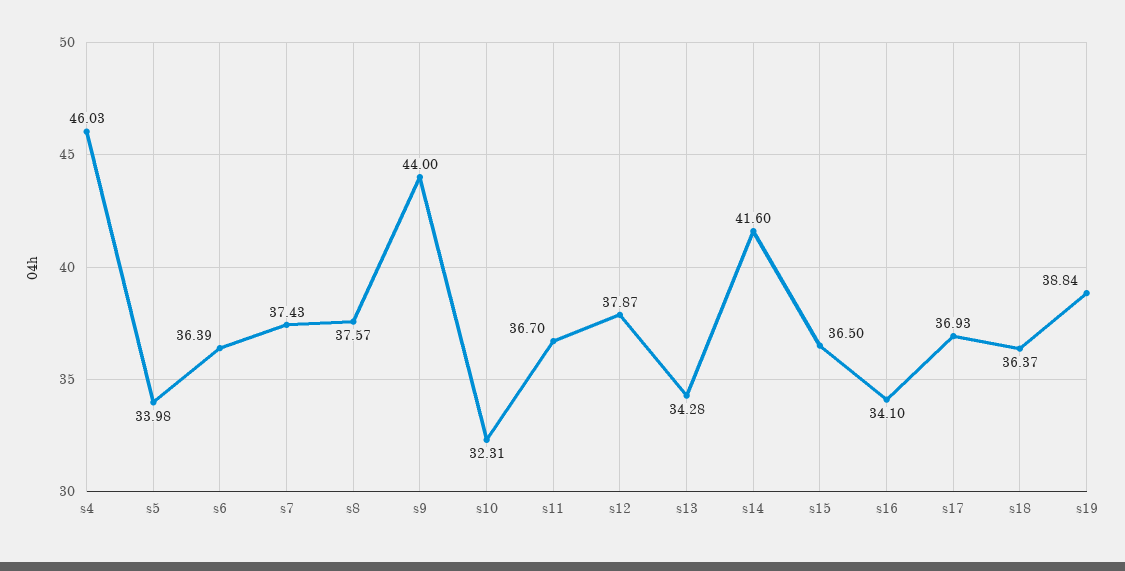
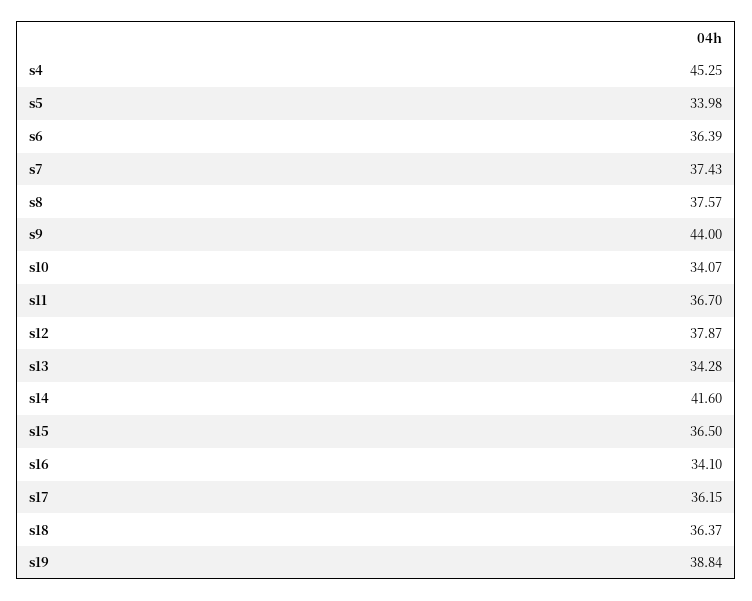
  {
-   "s4": 46.03,
+   "s4": 45.25,
    "s5": 33.98,
    "s6": 36.39,
    "s7": 37.43,
    "s8": 37.57,
    "s9": 44,
-   "s10": 32.31,
+   "s10": 34.07,
    "s11": 36.7,
    "s12": 37.87,
    "s13": 34.28,
    "s14": 41.6,
    "s15": 36.5,
    "s16": 34.1,
-   "s17": 36.93,
+   "s17": 36.15,
    "s18": 36.37,
    "s19": 38.84
  }

